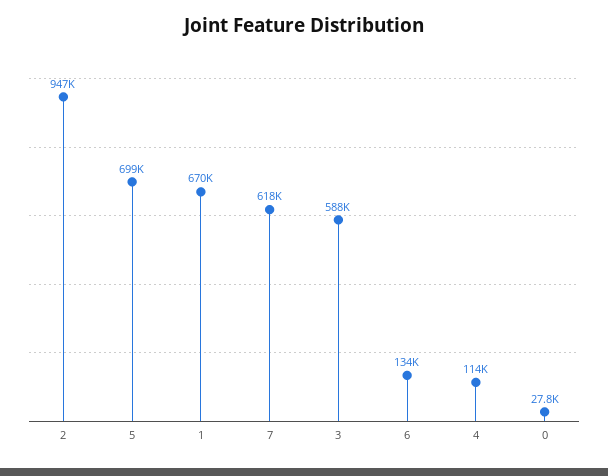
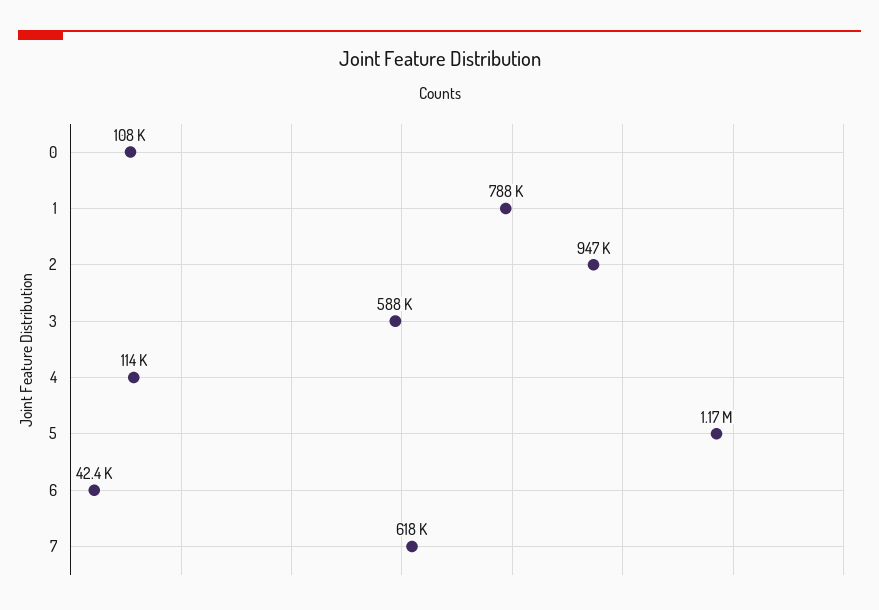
  {
    "2": 947000,
-   "5": 699000,
+   "5": 1170000,
-   "1": 670000,
+   "1": 788000,
    "7": 618000,
    "3": 588000,
-   "6": 134000,
+   "6": 42400,
    "4": 114000,
-   "0": 27800
+   "0": 108000
  }

